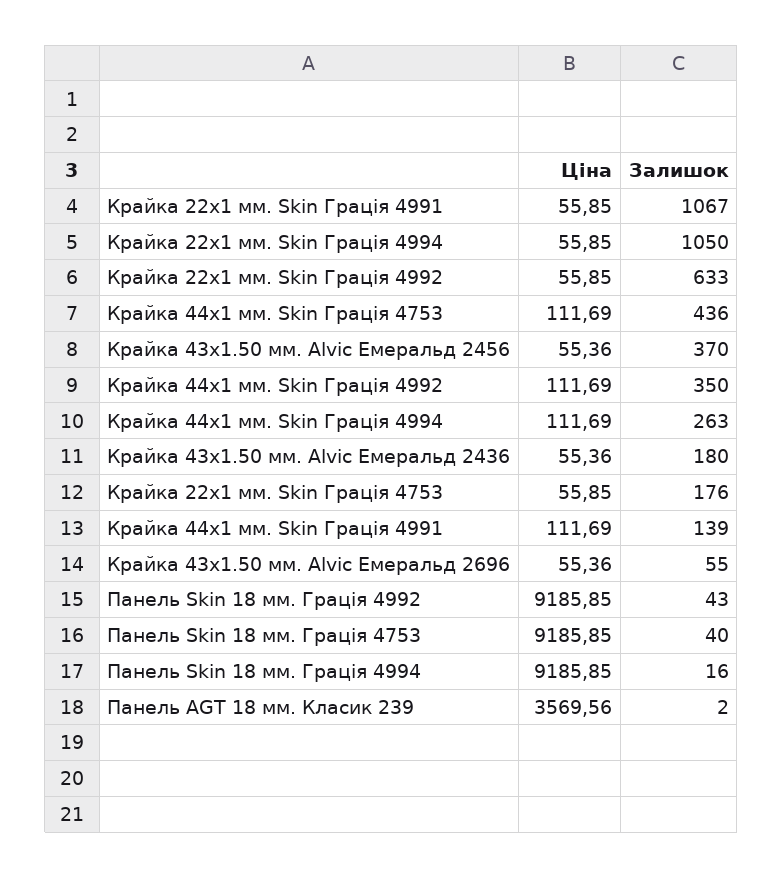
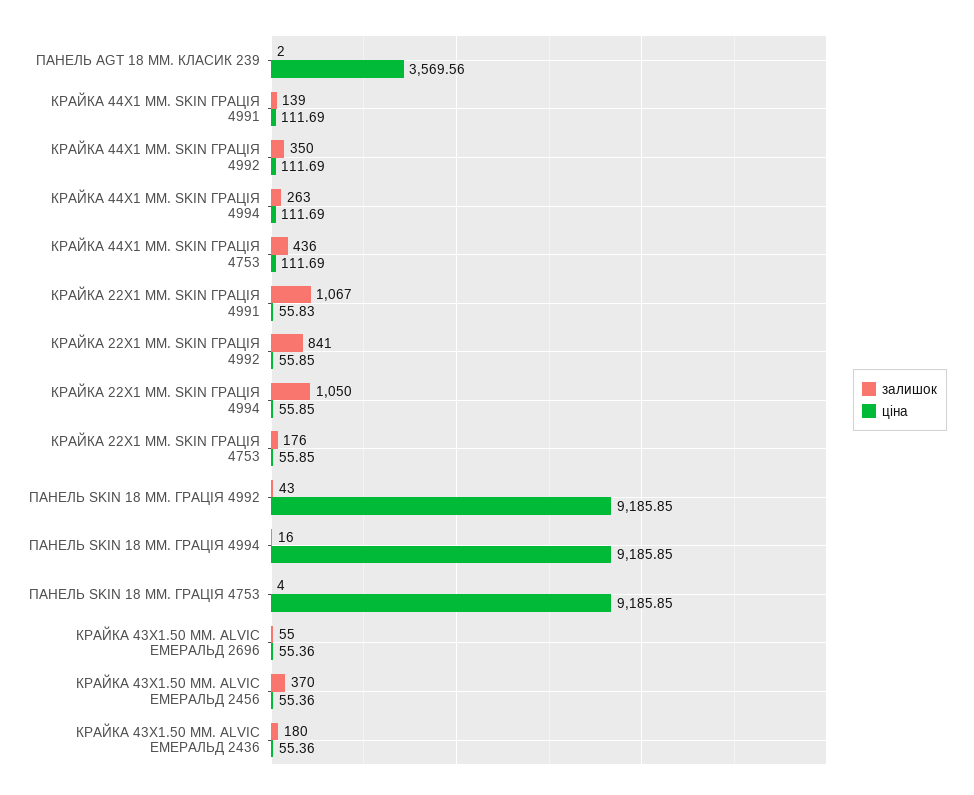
  {
    "Ціна": {
-     "Крайка 22x1 мм. Skin Грація 4991": 55.85,
+     "Крайка 22x1 мм. Skin Грація 4991": 55.83,
      "Крайка 22x1 мм. Skin Грація 4994": 55.85,
      "Крайка 22x1 мм. Skin Грація 4992": 55.85,
      "Крайка 44x1 мм. Skin Грація 4753": 111.69,
      "Крайка 43x1.50 мм. Alvic Емеральд 2456": 55.36,
      "Крайка 44x1 мм. Skin Грація 4992": 111.69,
      "Крайка 44x1 мм. Skin Грація 4994": 111.69,
      "Крайка 43x1.50 мм. Alvic Емеральд 2436": 55.36,
      "Крайка 22x1 мм. Skin Грація 4753": 55.85,
      "Крайка 44x1 мм. Skin Грація 4991": 111.69,
      "Крайка 43x1.50 мм. Alvic Емеральд 2696": 55.36,
      "Панель Skin 18 мм. Грація 4992": 9185.85,
      "Панель Skin 18 мм. Грація 4753": 9185.85,
      "Панель Skin 18 мм. Грація 4994": 9185.85,
      "Панель AGT 18 мм. Класик 239": 3569.56
    },
    "Залишок": {
      "Крайка 22x1 мм. Skin Грація 4991": 1067,
      "Крайка 22x1 мм. Skin Грація 4994": 1050,
-     "Крайка 22x1 мм. Skin Грація 4992": 633,
+     "Крайка 22x1 мм. Skin Грація 4992": 841,
      "Крайка 44x1 мм. Skin Грація 4753": 436,
      "Крайка 43x1.50 мм. Alvic Емеральд 2456": 370,
      "Крайка 44x1 мм. Skin Грація 4992": 350,
      "Крайка 44x1 мм. Skin Грація 4994": 263,
      "Крайка 43x1.50 мм. Alvic Емеральд 2436": 180,
      "Крайка 22x1 мм. Skin Грація 4753": 176,
      "Крайка 44x1 мм. Skin Грація 4991": 139,
      "Крайка 43x1.50 мм. Alvic Емеральд 2696": 55,
      "Панель Skin 18 мм. Грація 4992": 43,
-     "Панель Skin 18 мм. Грація 4753": 40,
+     "Панель Skin 18 мм. Грація 4753": 4,
      "Панель Skin 18 мм. Грація 4994": 16,
      "Панель AGT 18 мм. Класик 239": 2
    }
  }

